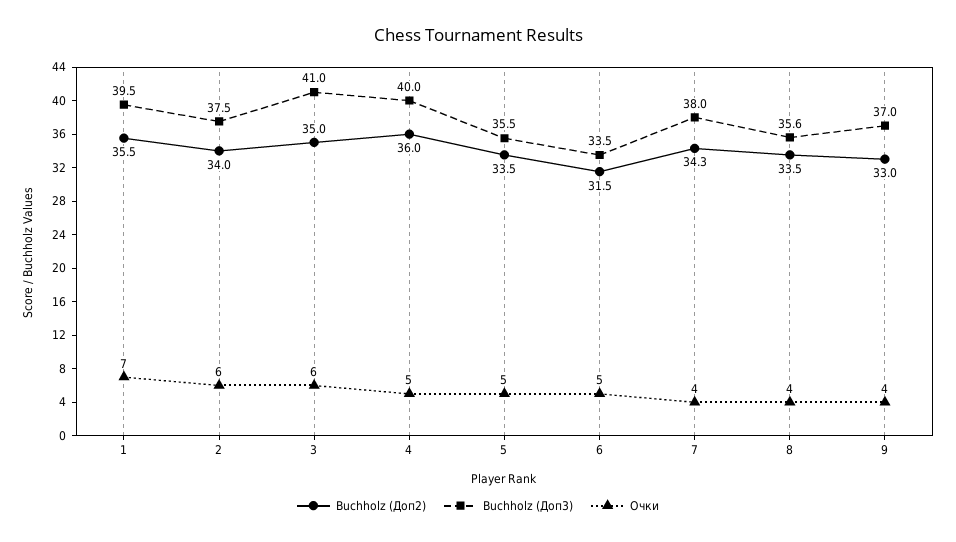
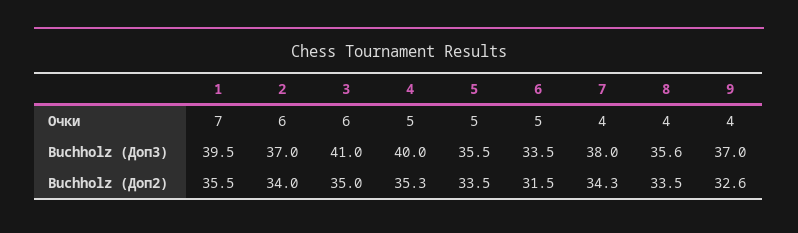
  {
    "Buchholz (Доп2)": {
      "1": 35.5,
      "2": 34,
      "3": 35,
-     "4": 36,
+     "4": 35.3,
      "5": 33.5,
      "6": 31.5,
      "7": 34.3,
      "8": 33.5,
-     "9": 33
+     "9": 32.6
    },
    "Buchholz (Доп3)": {
      "1": 39.5,
-     "2": 37.5,
+     "2": 37,
      "3": 41,
      "4": 40,
      "5": 35.5,
      "6": 33.5,
      "7": 38,
      "8": 35.6,
      "9": 37
    },
    "Очки": {
      "1": 7,
      "2": 6,
      "3": 6,
      "4": 5,
      "5": 5,
      "6": 5,
      "7": 4,
      "8": 4,
      "9": 4
    }
  }

